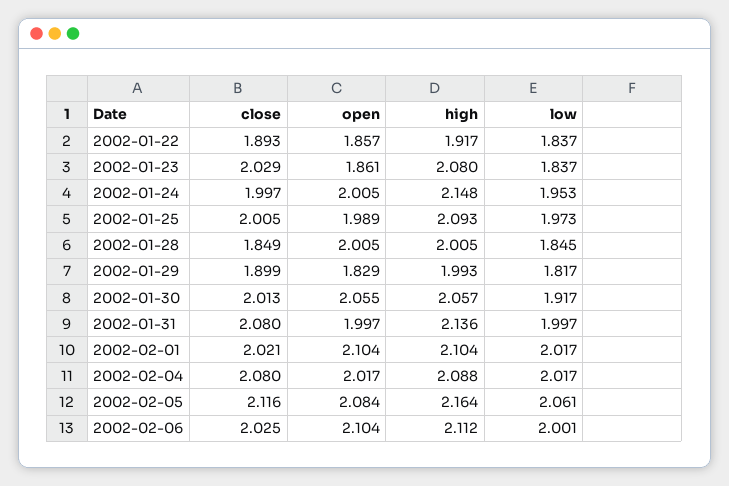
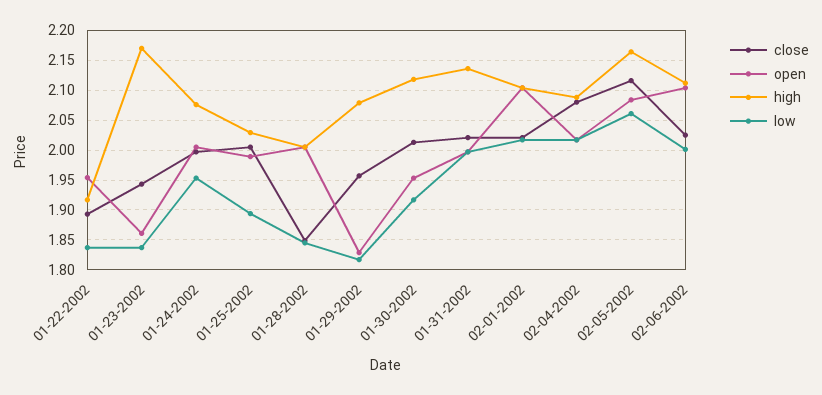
  {
    "close": {
      "2002-01-22": 1.893,
-     "2002-01-23": 2.029,
+     "2002-01-23": 1.95,
      "2002-01-24": 1.997,
      "2002-01-25": 2.005,
      "2002-01-28": 1.849,
-     "2002-01-29": 1.899,
+     "2002-01-29": 1.95,
      "2002-01-30": 2.013,
-     "2002-01-31": 2.08,
+     "2002-01-31": 2.025,
      "2002-02-01": 2.021,
      "2002-02-04": 2.08,
      "2002-02-05": 2.116,
      "2002-02-06": 2.025
    },
    "open": {
-     "2002-01-22": 1.857,
+     "2002-01-22": 1.95,
      "2002-01-23": 1.861,
      "2002-01-24": 2.005,
      "2002-01-25": 1.989,
      "2002-01-28": 2.005,
      "2002-01-29": 1.829,
-     "2002-01-30": 2.055,
+     "2002-01-30": 1.95,
      "2002-01-31": 1.997,
      "2002-02-01": 2.104,
      "2002-02-04": 2.017,
      "2002-02-05": 2.084,
      "2002-02-06": 2.104
    },
    "high": {
      "2002-01-22": 1.917,
-     "2002-01-23": 2.08,
+     "2002-01-23": 2.175,
-     "2002-01-24": 2.148,
+     "2002-01-24": 2.075,
-     "2002-01-25": 2.093,
+     "2002-01-25": 2.025,
      "2002-01-28": 2.005,
-     "2002-01-29": 1.993,
+     "2002-01-29": 2.075,
-     "2002-01-30": 2.057,
+     "2002-01-30": 2.125,
      "2002-01-31": 2.136,
      "2002-02-01": 2.104,
      "2002-02-04": 2.088,
      "2002-02-05": 2.164,
      "2002-02-06": 2.112
    },
    "low": {
      "2002-01-22": 1.837,
      "2002-01-23": 1.837,
      "2002-01-24": 1.953,
-     "2002-01-25": 1.973,
+     "2002-01-25": 1.9,
      "2002-01-28": 1.845,
      "2002-01-29": 1.817,
      "2002-01-30": 1.917,
      "2002-01-31": 1.997,
      "2002-02-01": 2.017,
      "2002-02-04": 2.017,
      "2002-02-05": 2.061,
      "2002-02-06": 2.001
    }
  }

